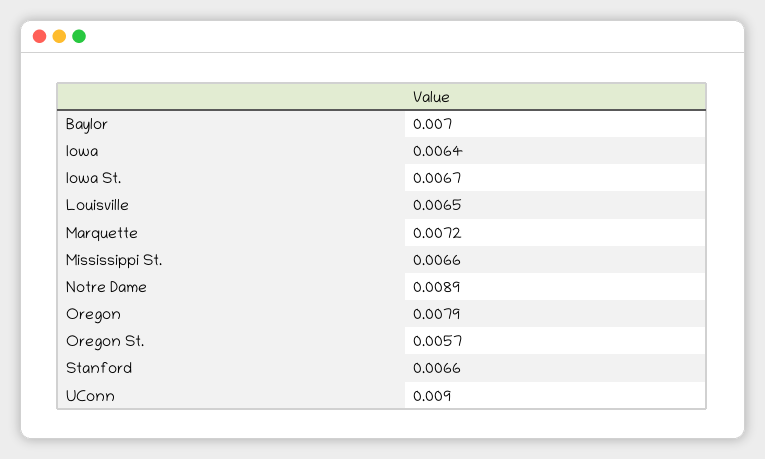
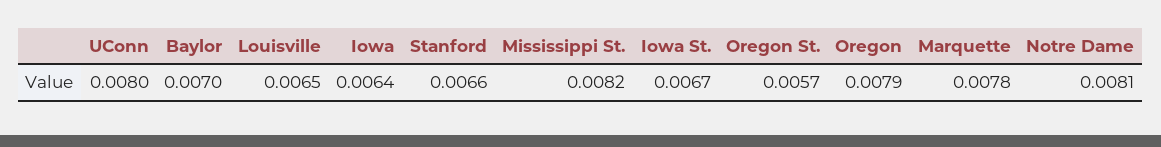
  {
    "Baylor": 0.007,
    "Iowa": 0.0064,
    "Iowa St.": 0.0067,
    "Louisville": 0.0065,
-   "Marquette": 0.0072,
+   "Marquette": 0.0078,
-   "Mississippi St.": 0.0066,
+   "Mississippi St.": 0.0082,
-   "Notre Dame": 0.0089,
+   "Notre Dame": 0.0081,
    "Oregon": 0.0079,
    "Oregon St.": 0.0057,
    "Stanford": 0.0066,
-   "UConn": 0.009
+   "UConn": 0.008
  }

